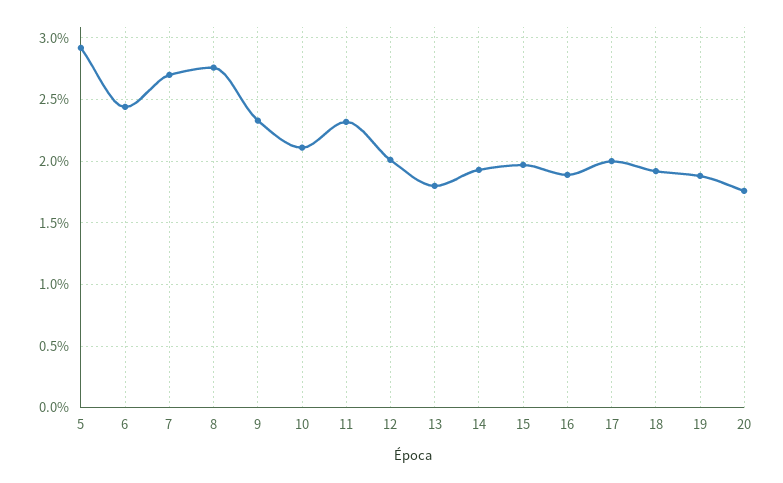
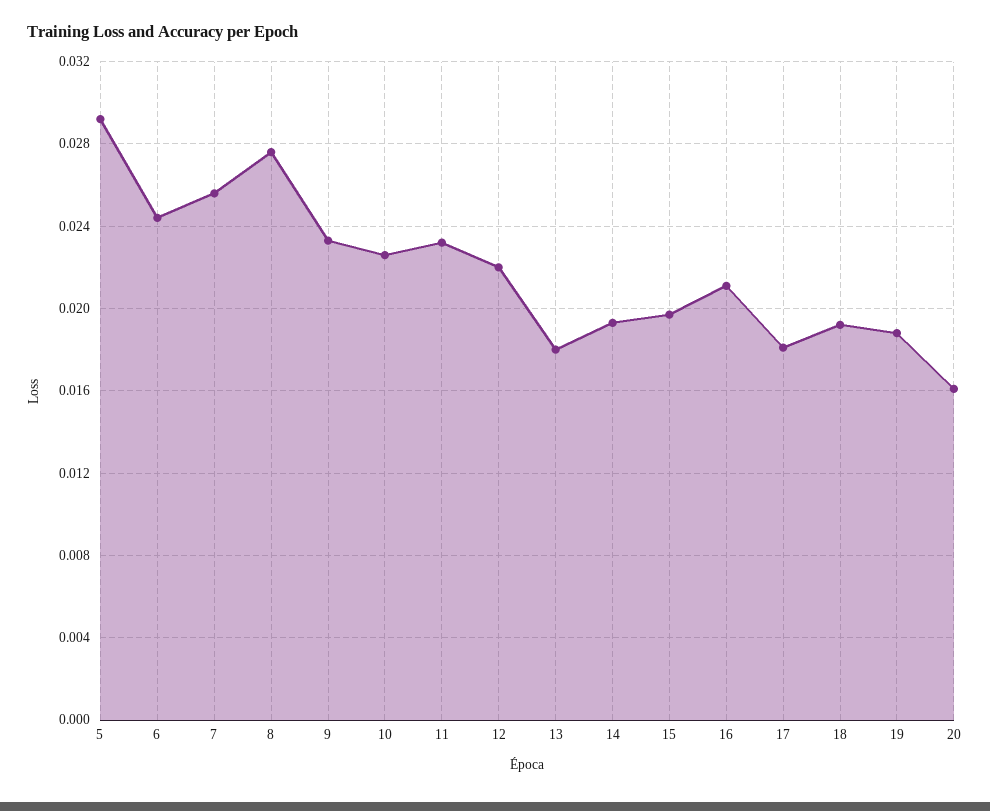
  {
    "5": 0.029,
    "6": 0.0245,
-   "7": 0.027,
+   "7": 0.0255,
    "8": 0.0275,
    "9": 0.0235,
-   "10": 0.021,
+   "10": 0.0225,
    "11": 0.023,
-   "12": 0.02,
+   "12": 0.022,
    "13": 0.018,
    "14": 0.0195,
    "15": 0.0195,
-   "16": 0.019,
+   "16": 0.021,
-   "17": 0.02,
+   "17": 0.018,
    "18": 0.019,
    "19": 0.019,
-   "20": 0.0175
+   "20": 0.016
  }

